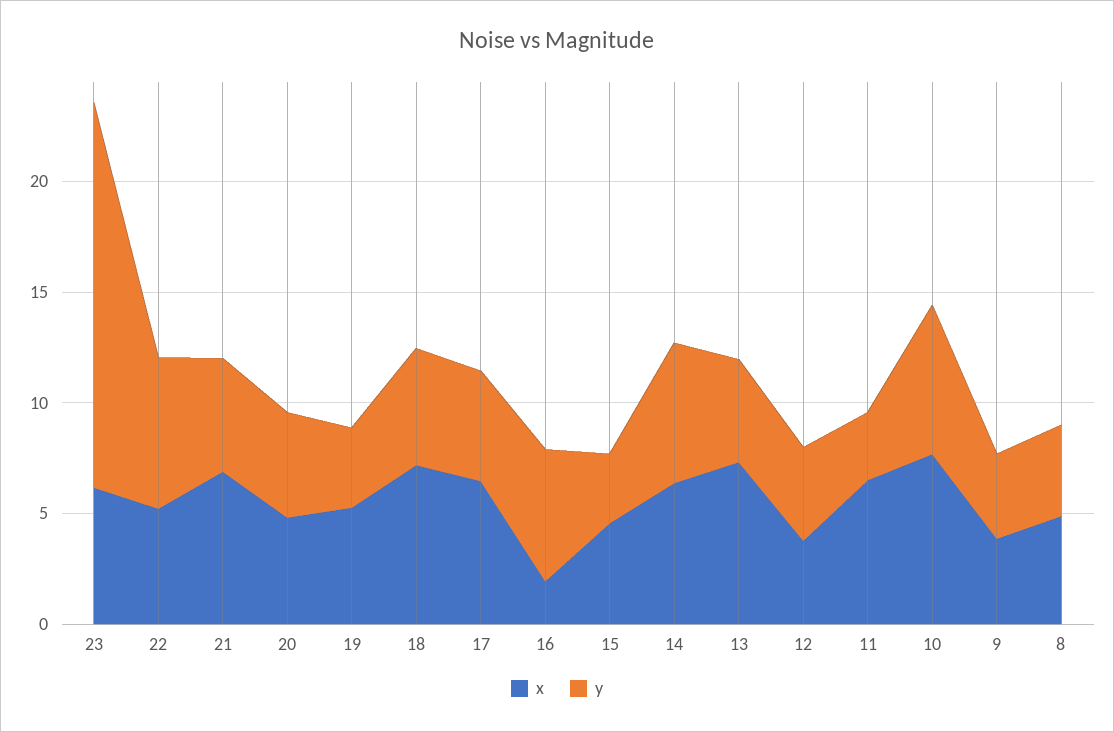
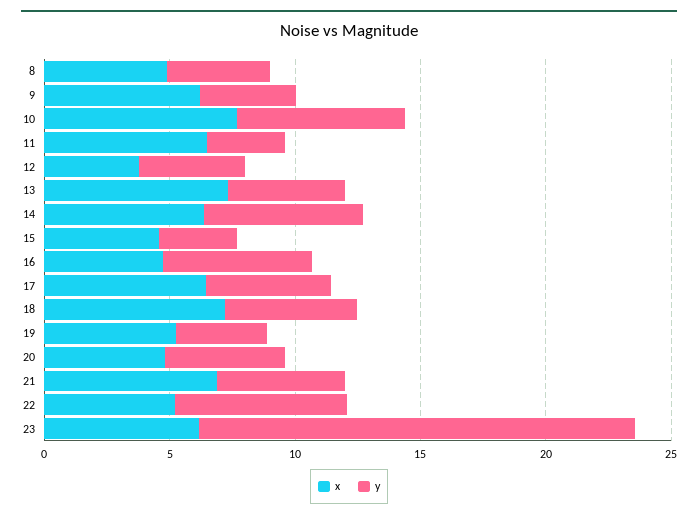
  {
    "x": {
      "23": 6,
      "22": 5,
      "21": 7,
      "20": 5,
      "19": 5,
      "18": 7,
      "17": 6,
-     "16": 2,
+     "16": 5,
      "15": 5,
      "14": 6,
      "13": 7,
      "12": 4,
      "11": 7,
      "10": 8,
-     "9": 4,
+     "9": 6,
      "8": 5
    },
    "y": {
      "23": 17,
      "22": 7,
      "21": 5,
      "20": 5,
      "19": 4,
      "18": 5,
      "17": 5,
      "16": 6,
      "15": 3,
      "14": 6,
      "13": 5,
      "12": 4,
      "11": 3,
      "10": 7,
      "9": 4,
      "8": 4
    }
  }

